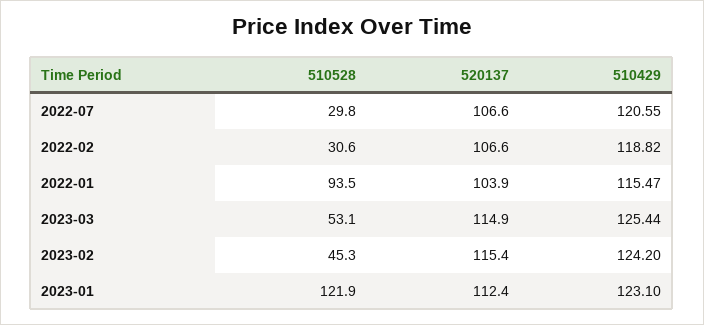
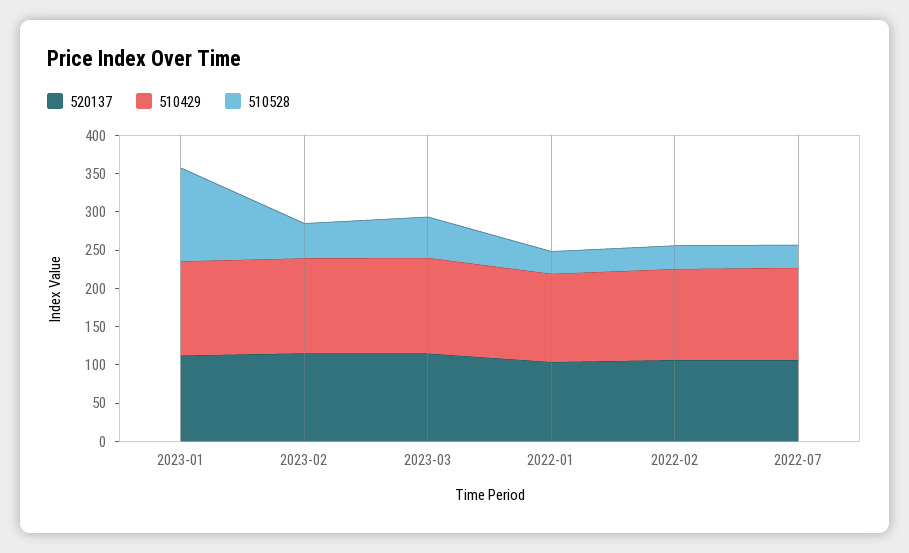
  {
    "510528": {
      "2022-07": 29.8,
      "2022-02": 30.6,
-     "2022-01": 93.5,
+     "2022-01": 25,
      "2023-03": 53.1,
      "2023-02": 45.3,
      "2023-01": 121.9
    },
    "520137": {
      "2022-07": 106.6,
      "2022-02": 106.6,
      "2022-01": 103.9,
      "2023-03": 114.9,
      "2023-02": 115.4,
      "2023-01": 112.4
    },
    "510429": {
      "2022-07": 120.55,
      "2022-02": 118.82,
      "2022-01": 115.47,
      "2023-03": 125.44,
      "2023-02": 124.2,
      "2023-01": 123.1
    }
  }

